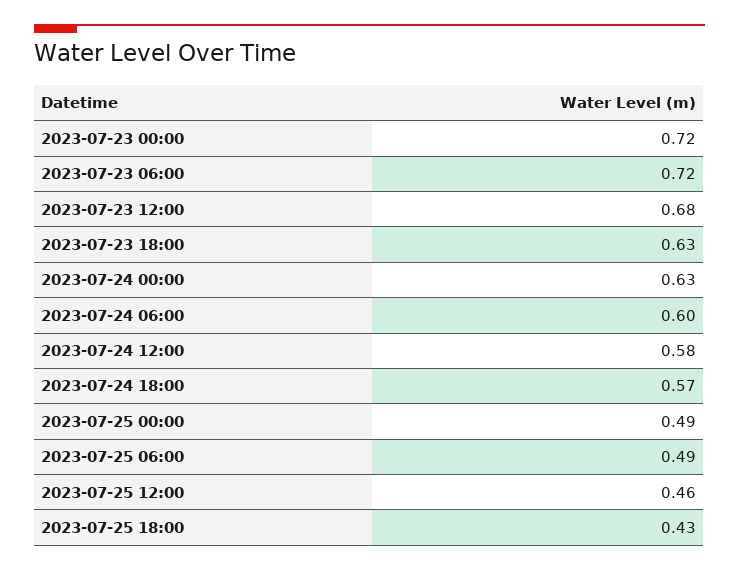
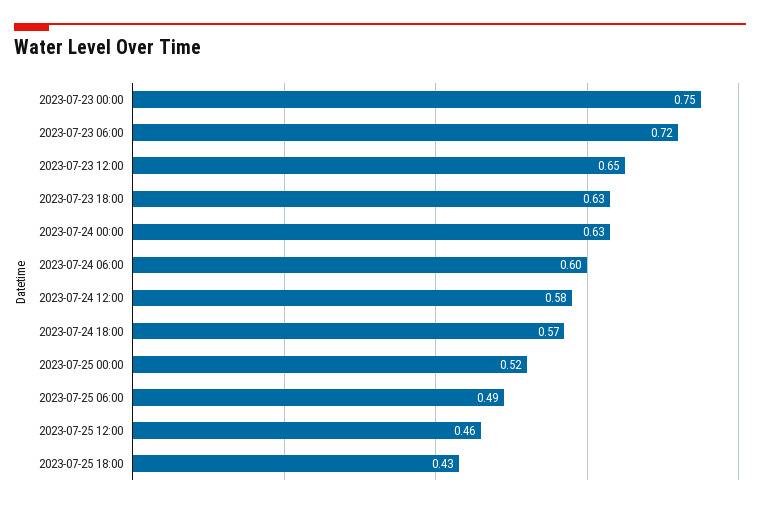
  {
-   "2023-07-23 00:00": 0.72,
+   "2023-07-23 00:00": 0.75,
    "2023-07-23 06:00": 0.72,
-   "2023-07-23 12:00": 0.68,
+   "2023-07-23 12:00": 0.65,
    "2023-07-23 18:00": 0.63,
    "2023-07-24 00:00": 0.63,
    "2023-07-24 06:00": 0.6,
    "2023-07-24 12:00": 0.58,
    "2023-07-24 18:00": 0.57,
-   "2023-07-25 00:00": 0.49,
+   "2023-07-25 00:00": 0.52,
    "2023-07-25 06:00": 0.49,
    "2023-07-25 12:00": 0.46,
    "2023-07-25 18:00": 0.43
  }

